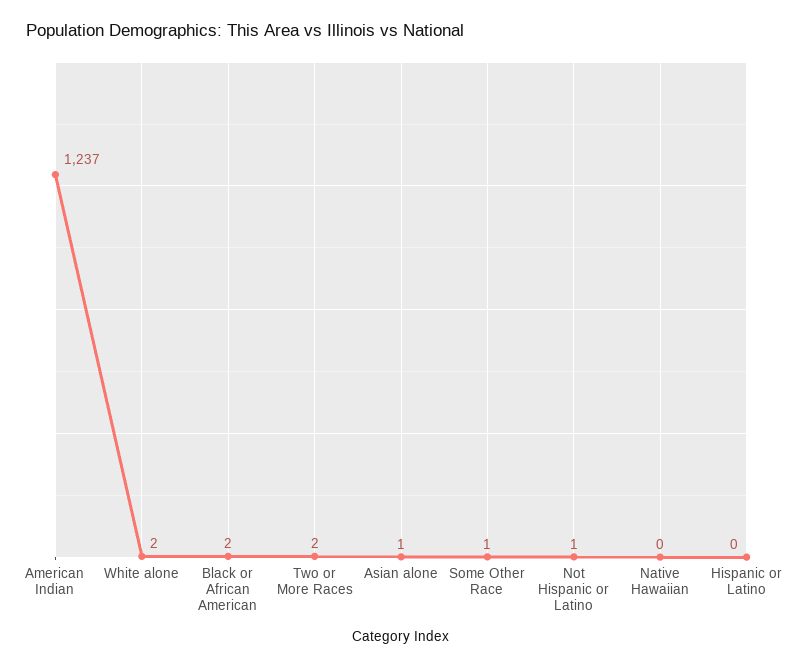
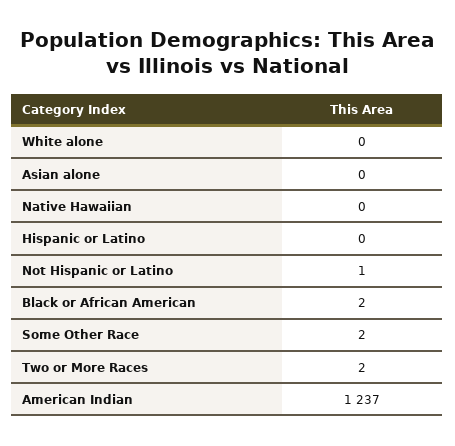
  {
    "American Indian": 1237,
-   "White alone": 2,
+   "White alone": 0,
    "Black or African American": 2,
    "Two or More Races": 2,
-   "Asian alone": 1,
+   "Asian alone": 0,
-   "Some Other Race": 1,
+   "Some Other Race": 2,
    "Not Hispanic or Latino": 1,
    "Native Hawaiian": 0,
    "Hispanic or Latino": 0
  }

